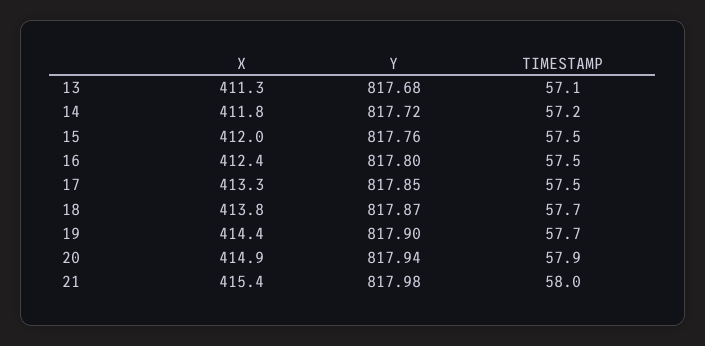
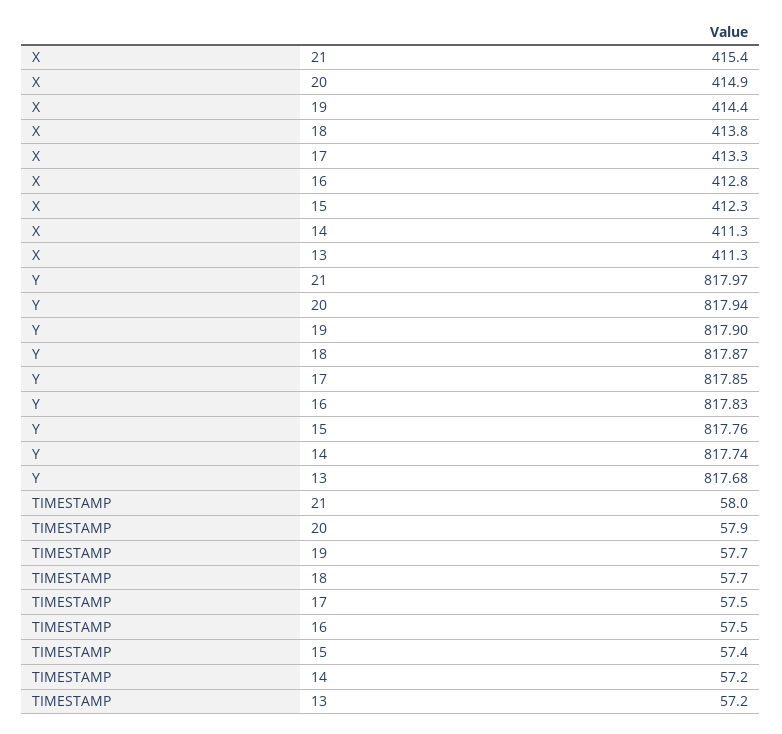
  {
    "X": {
      "13": 411.3,
-     "14": 411.8,
+     "14": 411.3,
-     "15": 412,
+     "15": 412.3,
-     "16": 412.4,
+     "16": 412.8,
      "17": 413.3,
      "18": 413.8,
      "19": 414.4,
      "20": 414.9,
      "21": 415.4
    },
    "Y": {
      "13": 817.68,
-     "14": 817.72,
+     "14": 817.74,
      "15": 817.76,
-     "16": 817.8,
+     "16": 817.83,
      "17": 817.85,
      "18": 817.87,
      "19": 817.9,
      "20": 817.94,
-     "21": 817.98
+     "21": 817.97
    },
    "TIMESTAMP": {
-     "13": 57.1,
+     "13": 57.2,
      "14": 57.2,
-     "15": 57.5,
+     "15": 57.4,
      "16": 57.5,
      "17": 57.5,
      "18": 57.7,
      "19": 57.7,
      "20": 57.9,
      "21": 58
    }
  }

